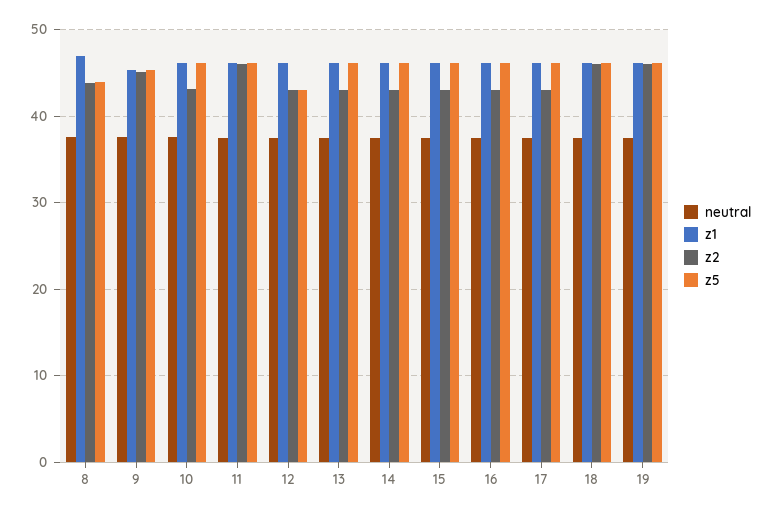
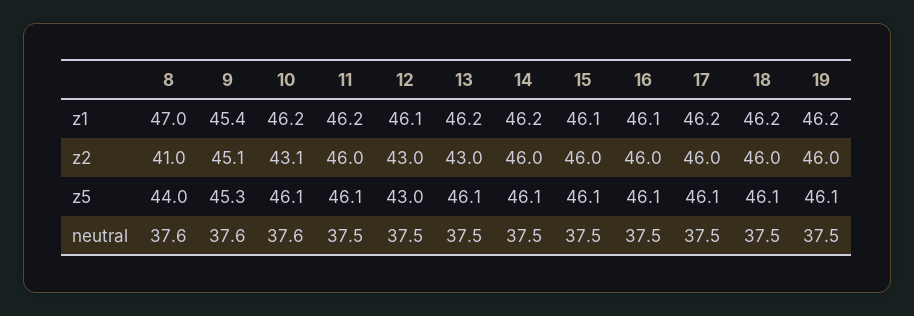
  {
    "neutral": {
      "8": 37.6,
      "9": 37.6,
      "10": 37.6,
      "11": 37.5,
      "12": 37.5,
      "13": 37.5,
      "14": 37.5,
      "15": 37.5,
      "16": 37.5,
      "17": 37.5,
      "18": 37.5,
      "19": 37.5
    },
    "z1": {
      "8": 47,
      "9": 45.4,
      "10": 46.2,
      "11": 46.2,
      "12": 46.1,
      "13": 46.2,
      "14": 46.2,
      "15": 46.1,
      "16": 46.1,
      "17": 46.2,
      "18": 46.2,
      "19": 46.2
    },
    "z2": {
-     "8": 44,
+     "8": 41,
      "9": 45.1,
      "10": 43.1,
      "11": 46,
      "12": 43,
      "13": 43,
-     "14": 43,
+     "14": 46,
-     "15": 43,
+     "15": 46,
-     "16": 43,
+     "16": 46,
-     "17": 43,
+     "17": 46,
      "18": 46,
      "19": 46
    },
    "z5": {
      "8": 44,
      "9": 45.3,
      "10": 46.1,
      "11": 46.1,
      "12": 43,
      "13": 46.1,
      "14": 46.1,
      "15": 46.1,
      "16": 46.1,
      "17": 46.1,
      "18": 46.1,
      "19": 46.1
    }
  }

